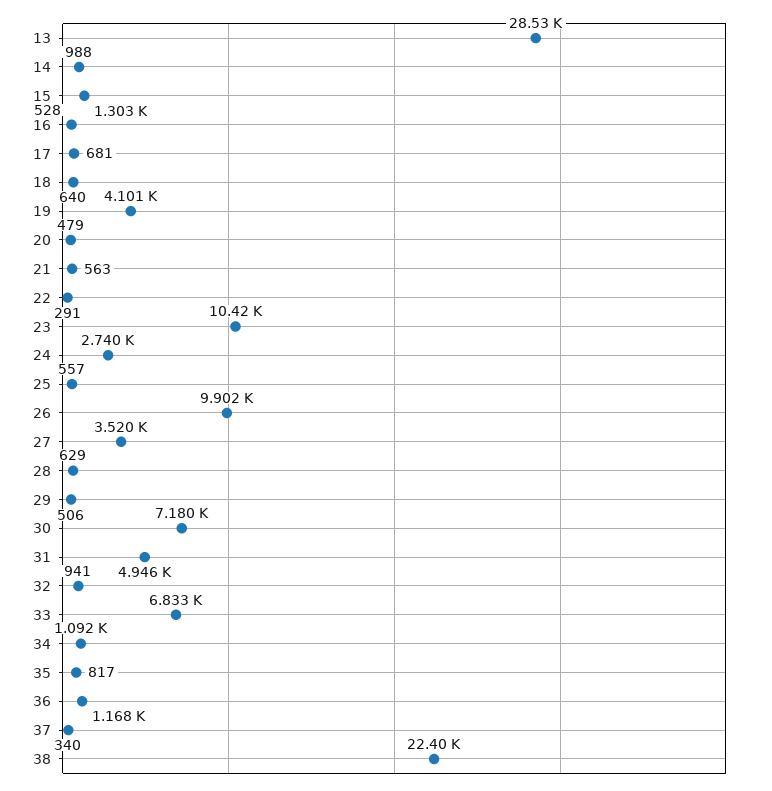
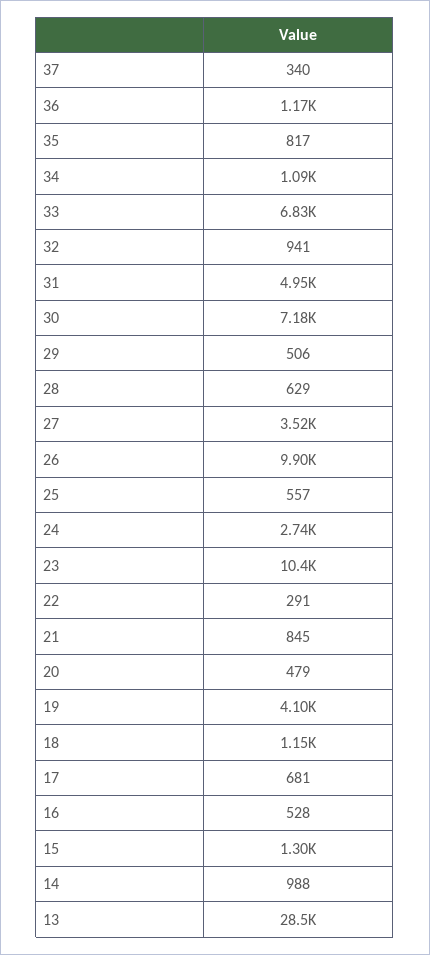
  {
    "13": 28530,
    "14": 988,
    "15": 1303,
    "16": 528,
    "17": 681,
-   "18": 640,
+   "18": 1150,
    "19": 4101,
    "20": 479,
-   "21": 563,
+   "21": 845,
    "22": 291,
    "23": 10420,
    "24": 2740,
    "25": 557,
    "26": 9902,
    "27": 3520,
    "28": 629,
    "29": 506,
    "30": 7180,
    "31": 4946,
    "32": 941,
    "33": 6833,
    "34": 1092,
    "35": 817,
    "36": 1168,
-   "37": 340,
+   "37": 340
-   "38": 22400
  }

